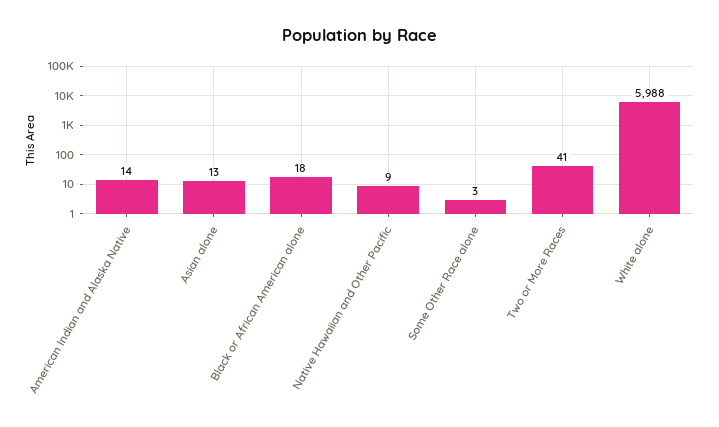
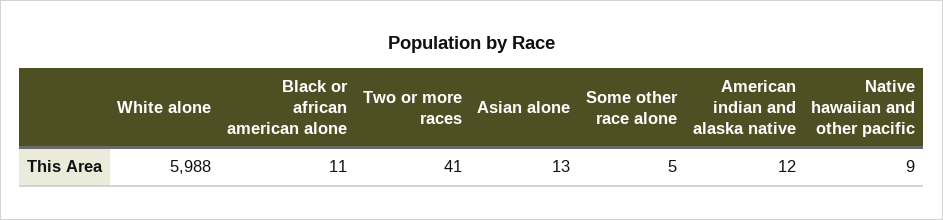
  {
-   "American Indian and Alaska Native": 14,
+   "American Indian and Alaska Native": 12,
    "Asian alone": 13,
-   "Black or African American alone": 18,
+   "Black or African American alone": 11,
    "Native Hawaiian and Other Pacific": 9,
-   "Some Other Race alone": 3,
+   "Some Other Race alone": 5,
    "Two or More Races": 41,
    "White alone": 5988
  }

